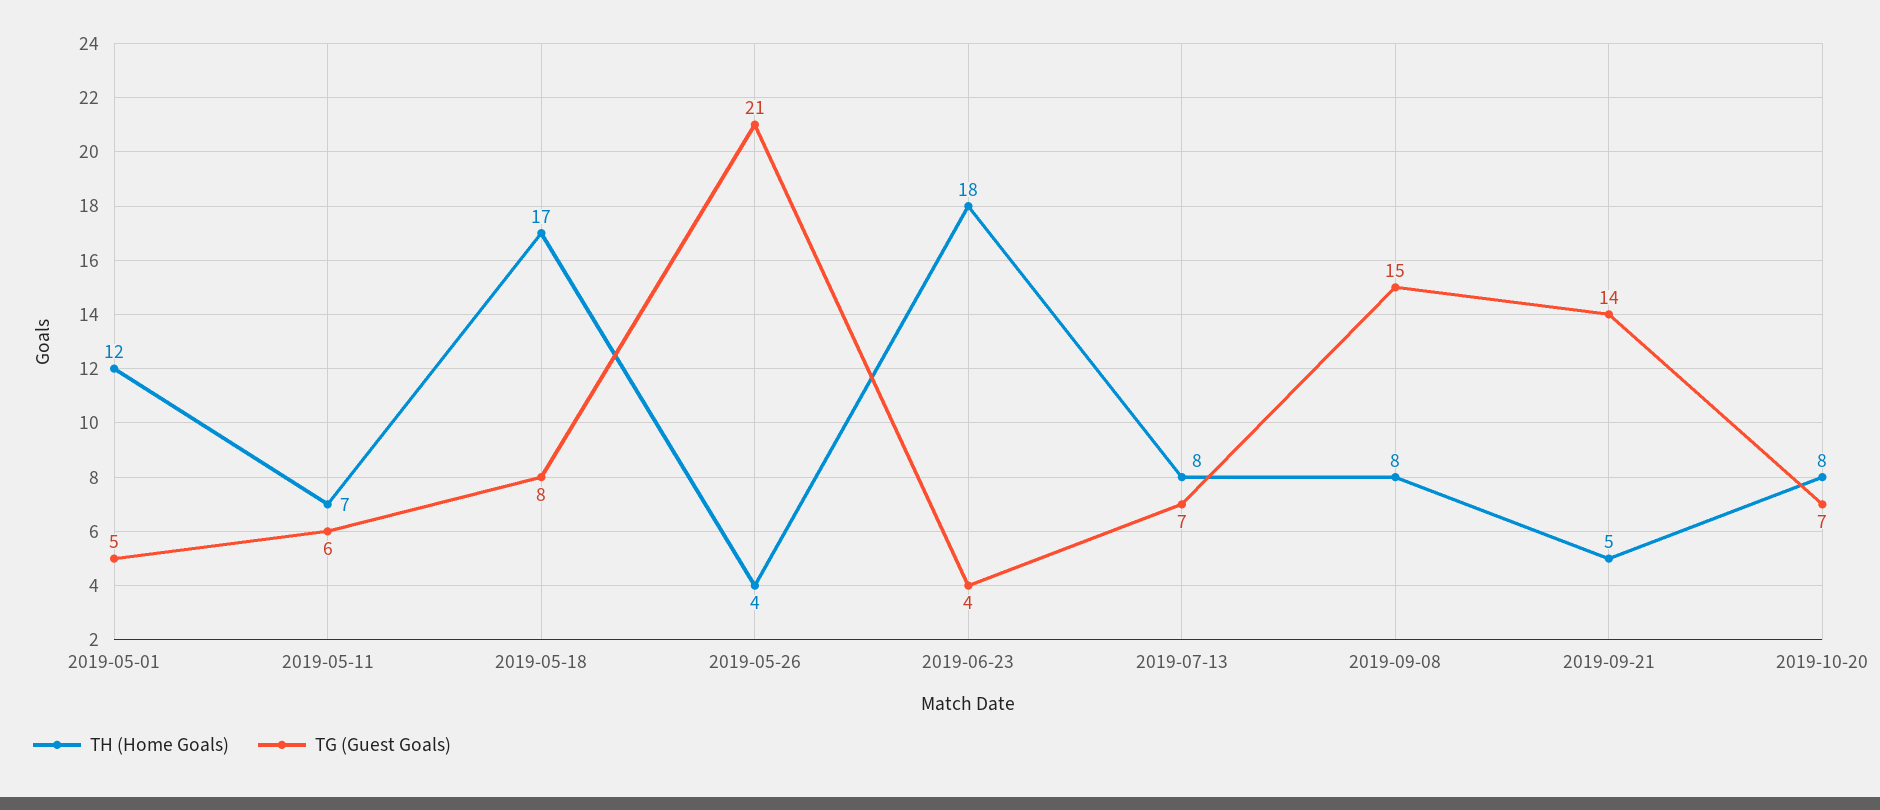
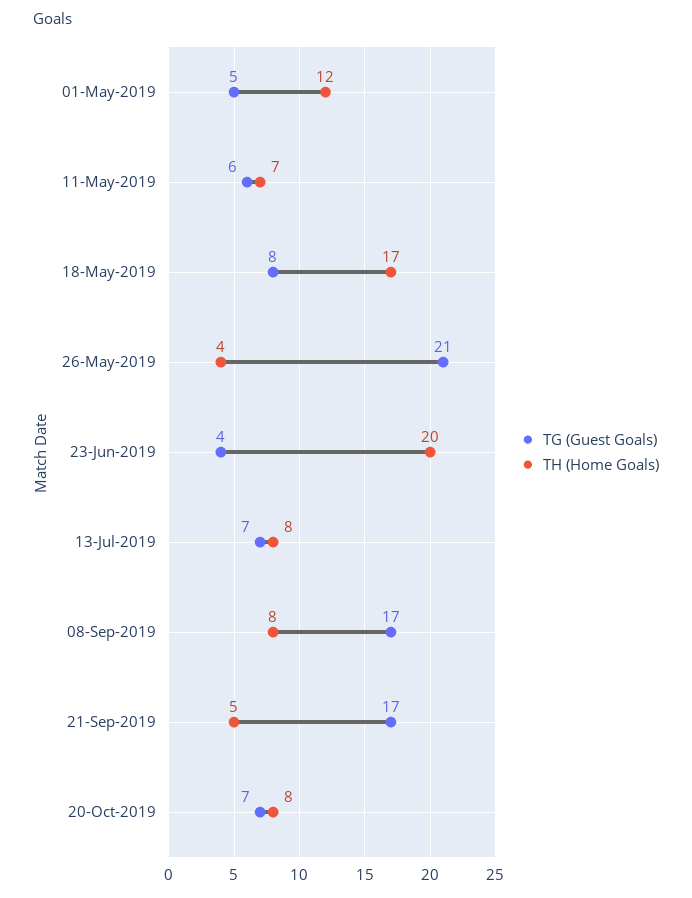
  {
    "TH (Home Goals)": {
      "2019-05-01": 12,
      "2019-05-11": 7,
      "2019-05-18": 17,
      "2019-05-26": 4,
-     "2019-06-23": 18,
+     "2019-06-23": 20,
      "2019-07-13": 8,
      "2019-09-08": 8,
      "2019-09-21": 5,
      "2019-10-20": 8
    },
    "TG (Guest Goals)": {
      "2019-05-01": 5,
      "2019-05-11": 6,
      "2019-05-18": 8,
      "2019-05-26": 21,
      "2019-06-23": 4,
      "2019-07-13": 7,
-     "2019-09-08": 15,
+     "2019-09-08": 17,
-     "2019-09-21": 14,
+     "2019-09-21": 17,
      "2019-10-20": 7
    }
  }

